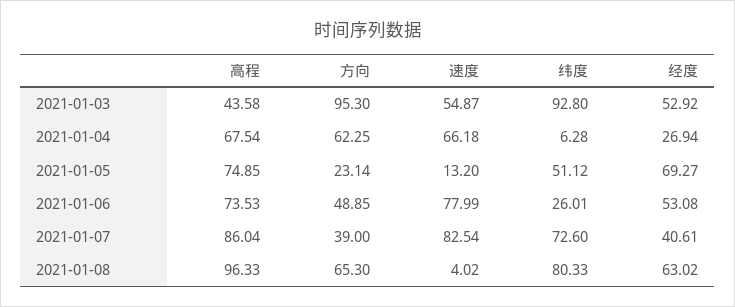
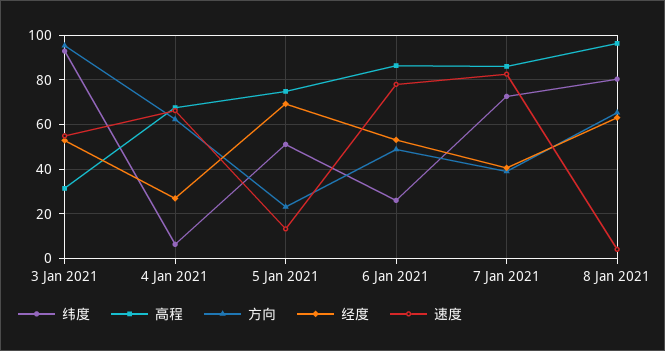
  {
    "高程": {
-     "2021-01-03": 43.58,
+     "2021-01-03": 30,
      "2021-01-04": 67.54,
      "2021-01-05": 74.85,
-     "2021-01-06": 73.53,
+     "2021-01-06": 85,
      "2021-01-07": 86.04,
      "2021-01-08": 96.33
    },
    "方向": {
      "2021-01-03": 95.3,
      "2021-01-04": 62.25,
      "2021-01-05": 23.14,
      "2021-01-06": 48.85,
      "2021-01-07": 39,
      "2021-01-08": 65.3
    },
    "速度": {
      "2021-01-03": 54.87,
      "2021-01-04": 66.18,
      "2021-01-05": 13.2,
      "2021-01-06": 77.99,
      "2021-01-07": 82.54,
      "2021-01-08": 4.02
    },
    "纬度": {
      "2021-01-03": 92.8,
      "2021-01-04": 6.28,
      "2021-01-05": 51.12,
      "2021-01-06": 26.01,
      "2021-01-07": 72.6,
      "2021-01-08": 80.33
    },
    "经度": {
      "2021-01-03": 52.92,
      "2021-01-04": 26.94,
      "2021-01-05": 69.27,
      "2021-01-06": 53.08,
      "2021-01-07": 40.61,
      "2021-01-08": 63.02
    }
  }

